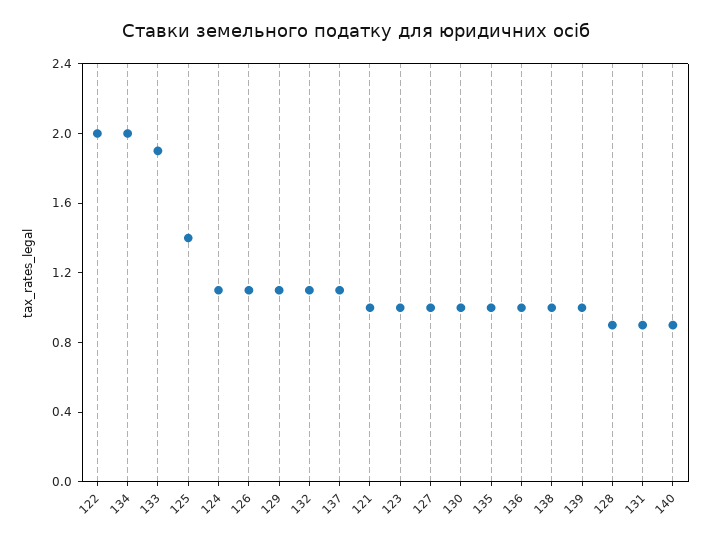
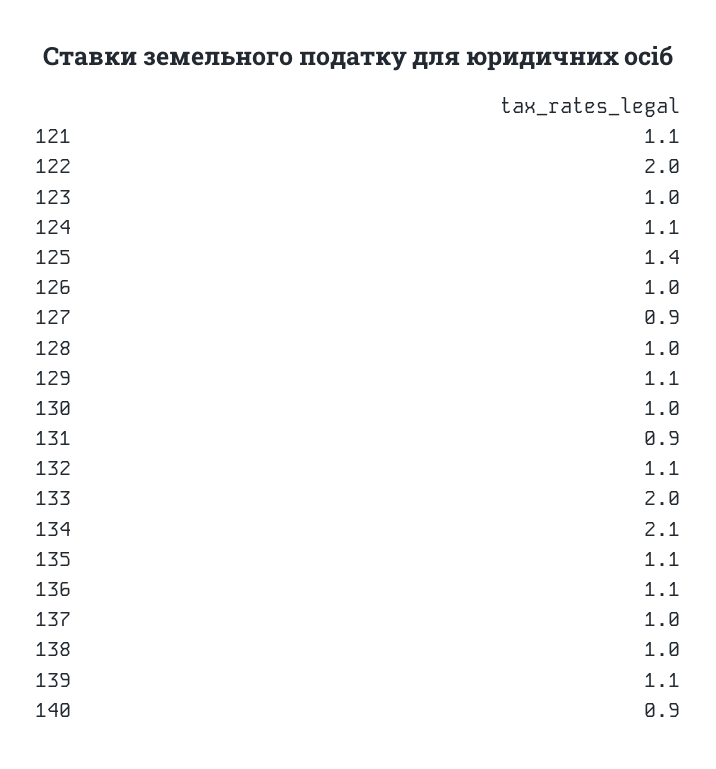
  {
    "122": 2,
-   "134": 2,
+   "134": 2.1,
-   "133": 1.9,
+   "133": 2,
    "125": 1.4,
    "124": 1.1,
-   "126": 1.1,
+   "126": 1,
    "129": 1.1,
    "132": 1.1,
-   "137": 1.1,
+   "137": 1,
-   "121": 1,
+   "121": 1.1,
    "123": 1,
-   "127": 1,
+   "127": 0.9,
    "130": 1,
-   "135": 1,
+   "135": 1.1,
-   "136": 1,
+   "136": 1.1,
    "138": 1,
-   "139": 1,
+   "139": 1.1,
-   "128": 0.9,
+   "128": 1,
    "131": 0.9,
    "140": 0.9
  }

